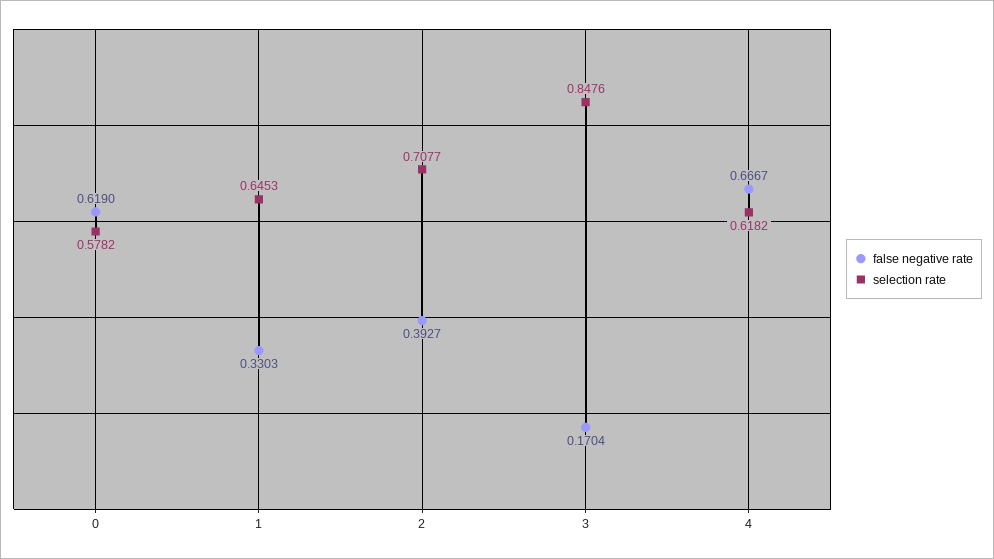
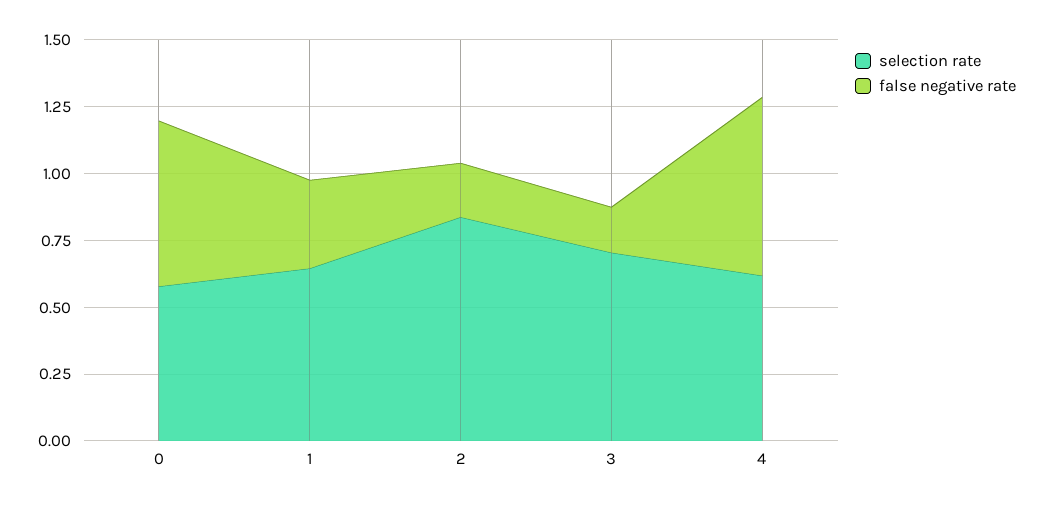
  {
    "false negative rate": {
      "0": 0.619,
      "1": 0.3303,
-     "2": 0.3927,
+     "2": 0.2,
      "3": 0.1704,
      "4": 0.6667
    },
    "selection rate": {
      "0": 0.5782,
      "1": 0.6453,
-     "2": 0.7077,
+     "2": 0.85,
-     "3": 0.8476,
+     "3": 0.7,
      "4": 0.6182
    }
  }

